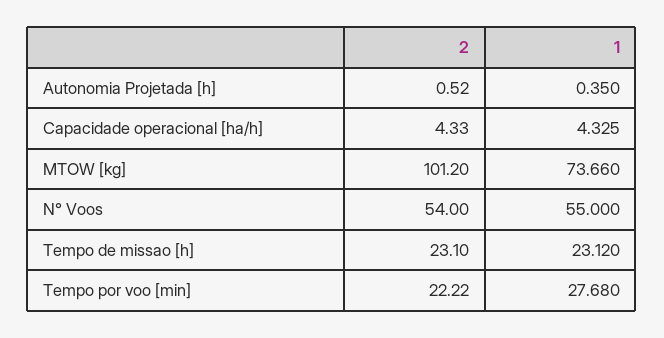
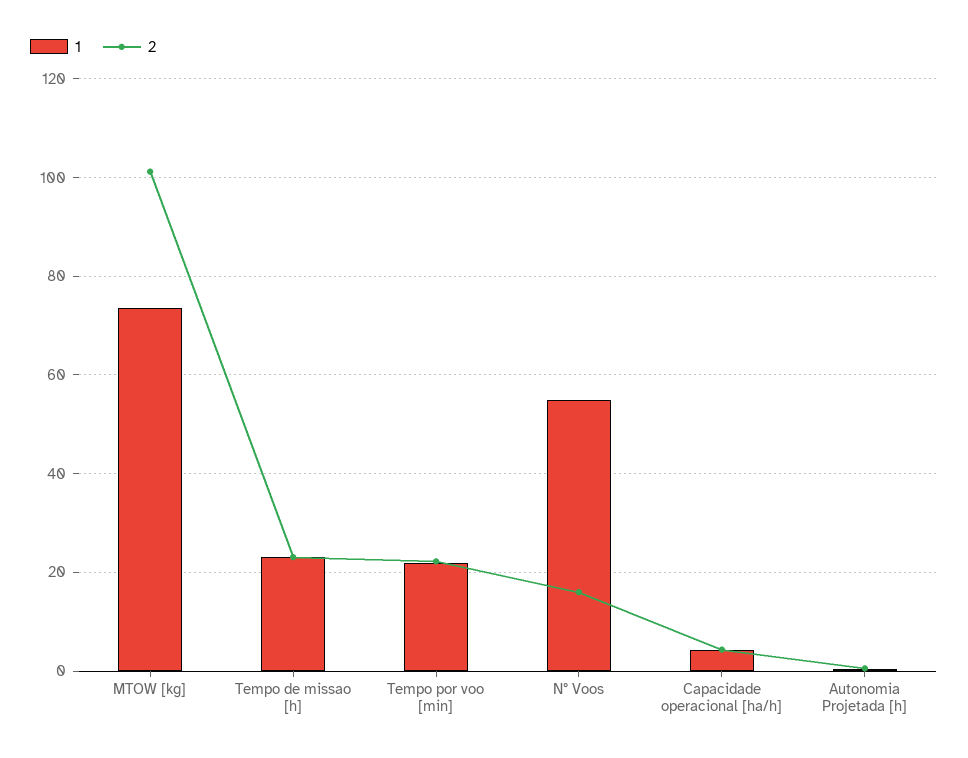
  {
    "2": {
      "Autonomia Projetada [h]": 0.52,
      "Capacidade operacional [ha/h]": 4.33,
      "MTOW [kg]": 101.2,
-     "N° Voos": 54,
+     "N° Voos": 16,
      "Tempo de missao [h]": 23.1,
      "Tempo por voo [min]": 22.22
    },
    "1": {
      "Autonomia Projetada [h]": 0.35,
      "Capacidade operacional [ha/h]": 4.325,
      "MTOW [kg]": 73.66,
      "N° Voos": 55,
      "Tempo de missao [h]": 23.12,
-     "Tempo por voo [min]": 27.68
+     "Tempo por voo [min]": 22
    }
  }

